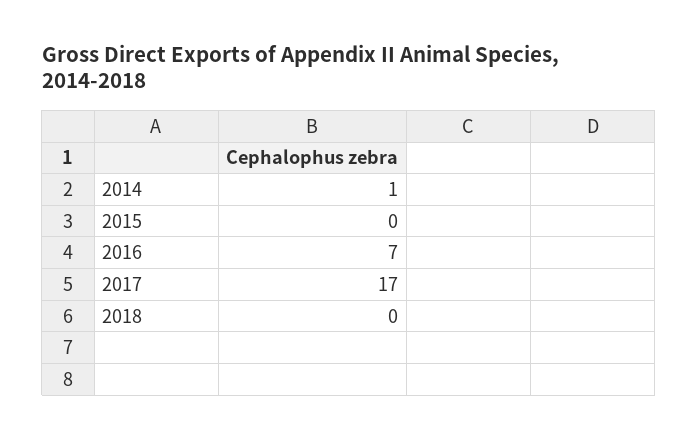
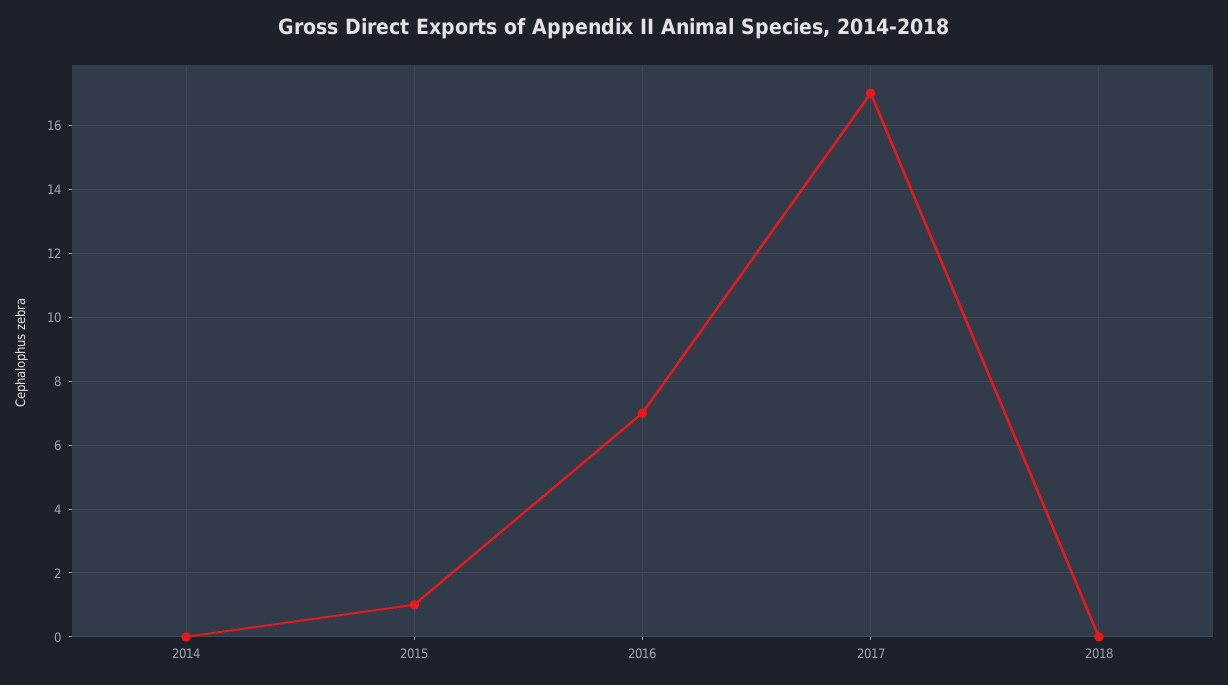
  {
-   "2014": 1,
+   "2014": 0,
-   "2015": 0,
+   "2015": 1,
    "2016": 7,
    "2017": 17,
    "2018": 0
  }

